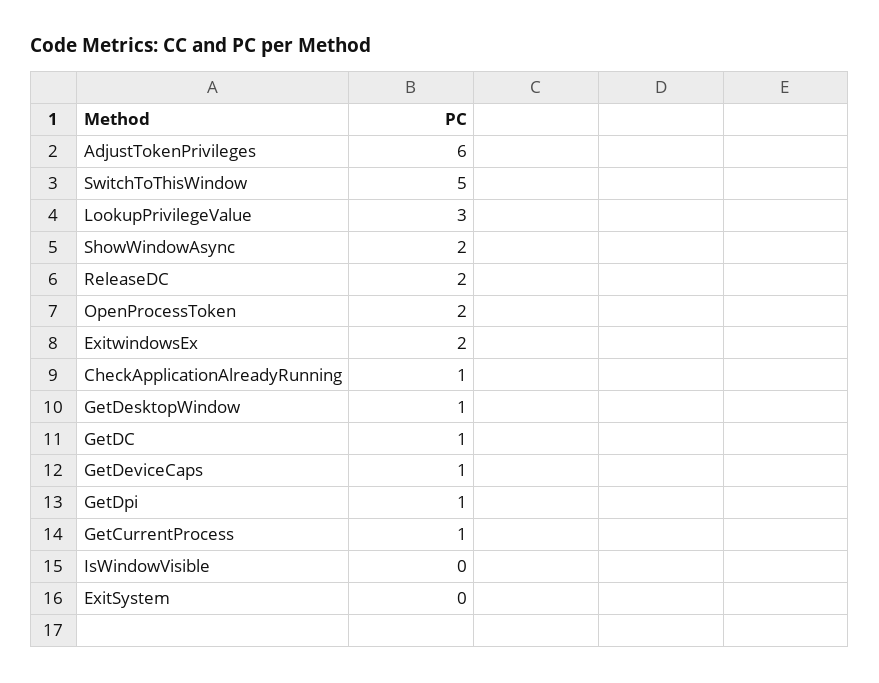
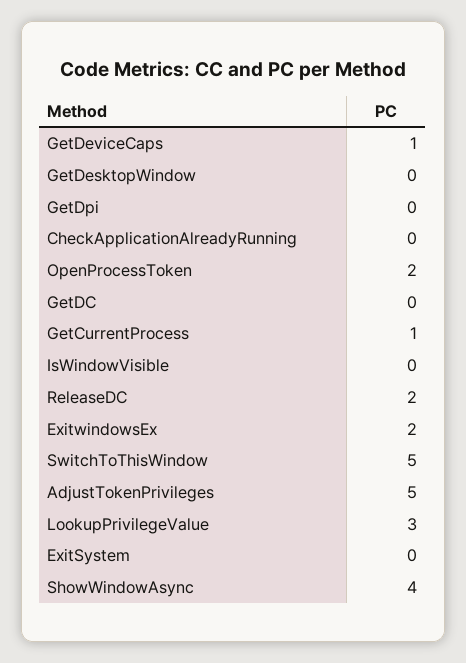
  {
-   "AdjustTokenPrivileges": 6,
+   "AdjustTokenPrivileges": 5,
    "SwitchToThisWindow": 5,
    "LookupPrivilegeValue": 3,
-   "ShowWindowAsync": 2,
+   "ShowWindowAsync": 4,
    "ReleaseDC": 2,
    "OpenProcessToken": 2,
    "ExitwindowsEx": 2,
-   "CheckApplicationAlreadyRunning": 1,
+   "CheckApplicationAlreadyRunning": 0,
-   "GetDesktopWindow": 1,
+   "GetDesktopWindow": 0,
-   "GetDC": 1,
+   "GetDC": 0,
    "GetDeviceCaps": 1,
-   "GetDpi": 1,
+   "GetDpi": 0,
    "GetCurrentProcess": 1,
    "IsWindowVisible": 0,
    "ExitSystem": 0
  }

